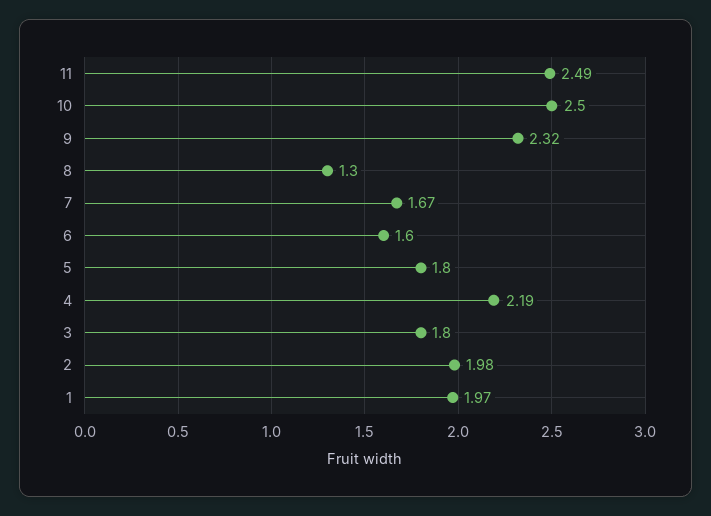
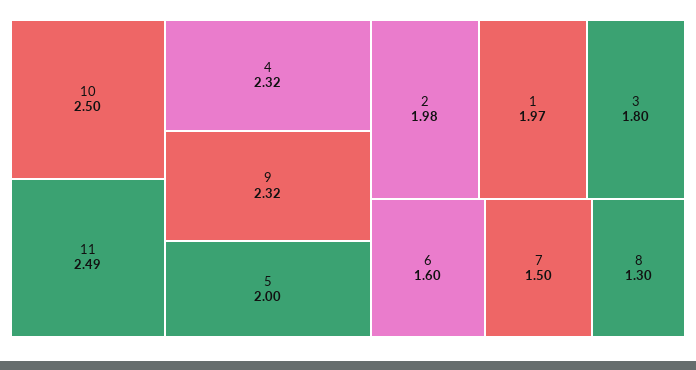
  {
    "11": 2.49,
    "10": 2.5,
    "9": 2.32,
    "8": 1.3,
-   "7": 1.67,
+   "7": 1.5,
    "6": 1.6,
-   "5": 1.8,
+   "5": 2,
-   "4": 2.19,
+   "4": 2.32,
    "3": 1.8,
    "2": 1.98,
    "1": 1.97
  }

